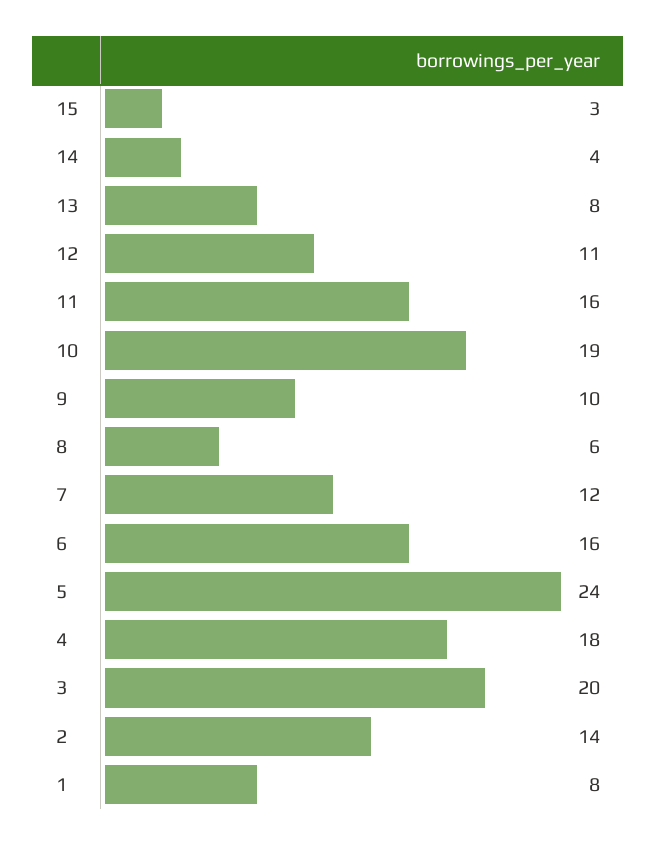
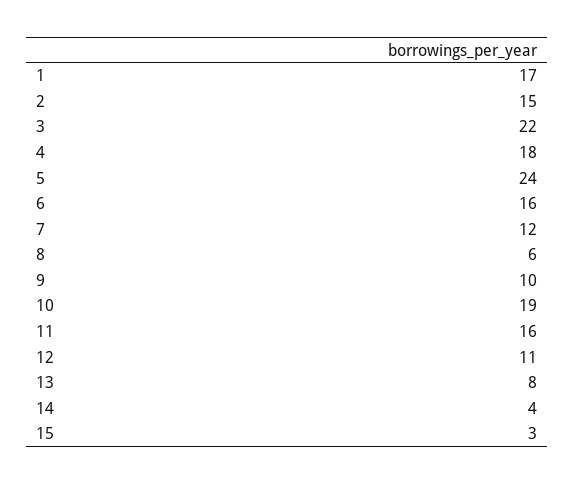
  {
    "15": 3,
    "14": 4,
    "13": 8,
    "12": 11,
    "11": 16,
    "10": 19,
    "9": 10,
    "8": 6,
    "7": 12,
    "6": 16,
    "5": 24,
    "4": 18,
-   "3": 20,
+   "3": 22,
-   "2": 14,
+   "2": 15,
-   "1": 8
+   "1": 17
  }

